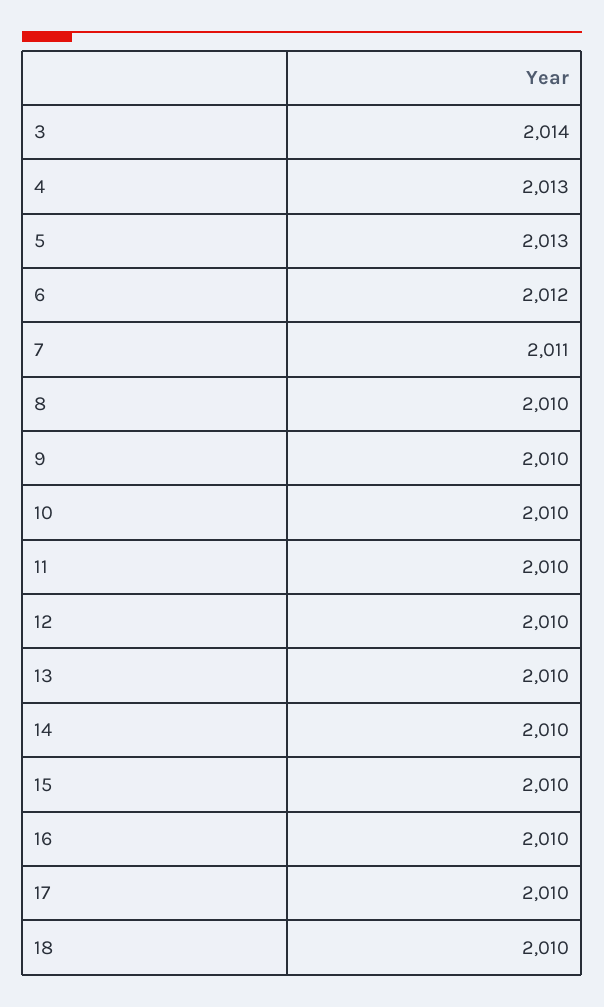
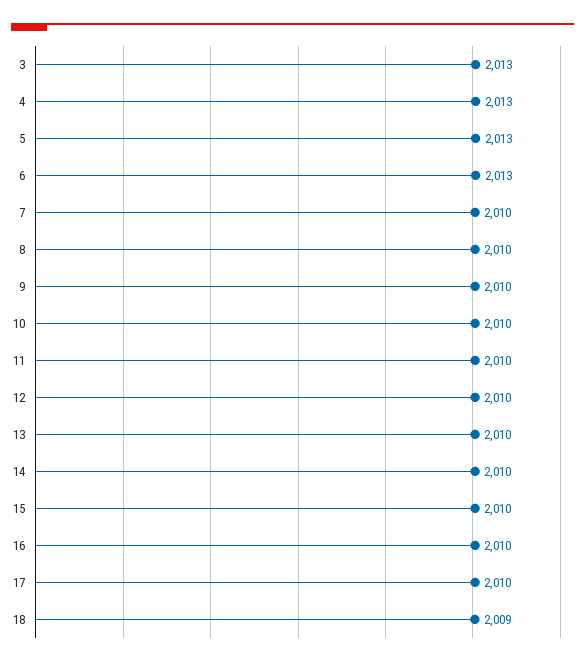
  {
-   "3": 2014,
+   "3": 2013,
    "4": 2013,
    "5": 2013,
-   "6": 2012,
+   "6": 2013,
-   "7": 2011,
+   "7": 2010,
    "8": 2010,
    "9": 2010,
    "10": 2010,
    "11": 2010,
    "12": 2010,
    "13": 2010,
    "14": 2010,
    "15": 2010,
    "16": 2010,
    "17": 2010,
-   "18": 2010
+   "18": 2009
  }

